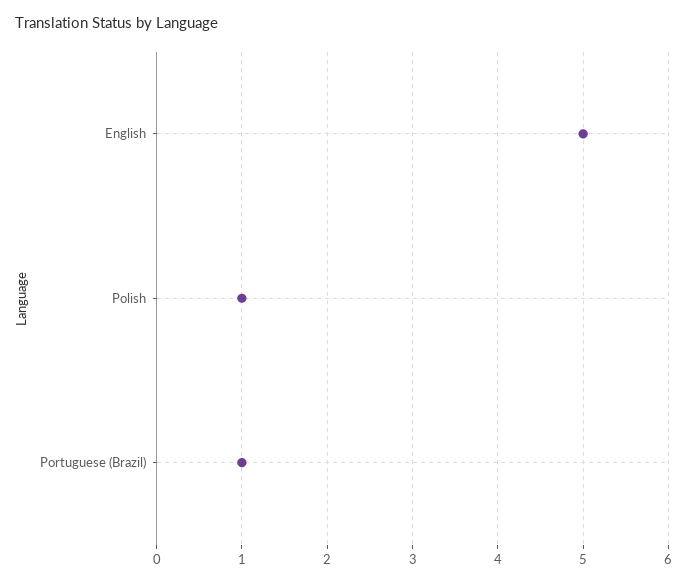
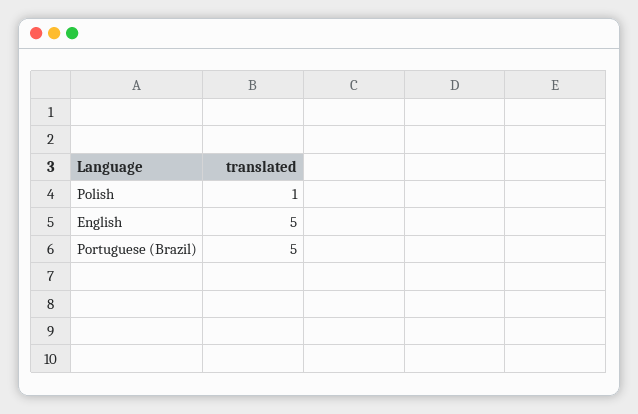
  {
    "English": 5,
    "Polish": 1,
-   "Portuguese (Brazil)": 1
+   "Portuguese (Brazil)": 5
  }

